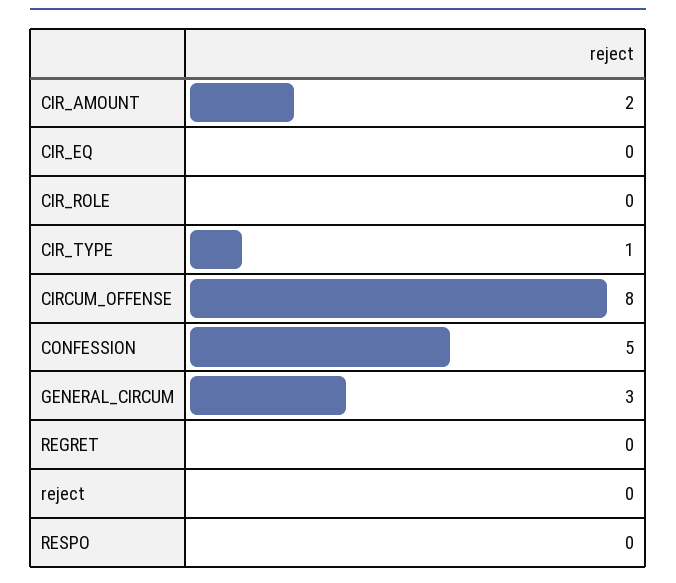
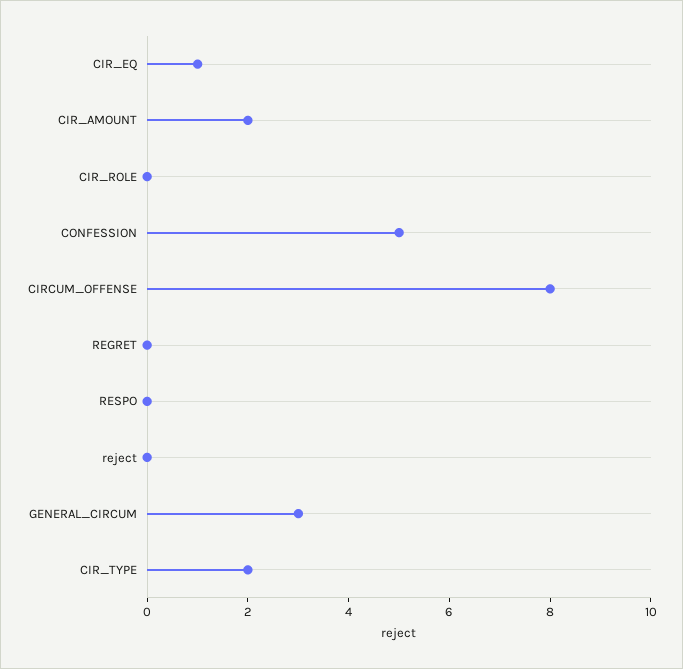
  {
    "CIR_AMOUNT": 2,
-   "CIR_EQ": 0,
+   "CIR_EQ": 1,
    "CIR_ROLE": 0,
-   "CIR_TYPE": 1,
+   "CIR_TYPE": 2,
    "CIRCUM_OFFENSE": 8,
    "CONFESSION": 5,
    "GENERAL_CIRCUM": 3,
    "REGRET": 0,
    "reject": 0,
    "RESPO": 0
  }

